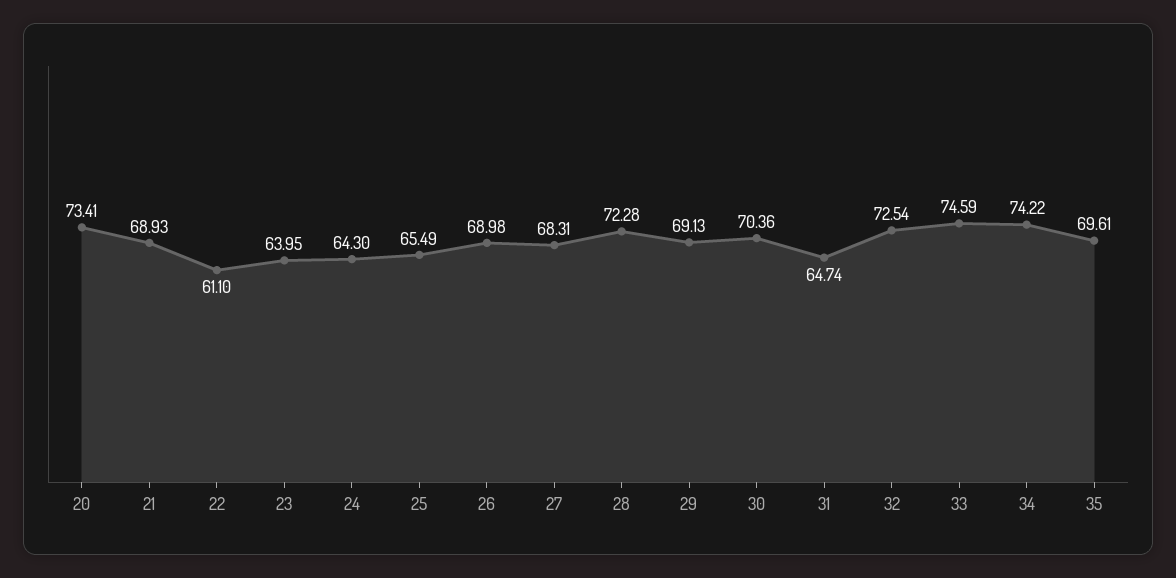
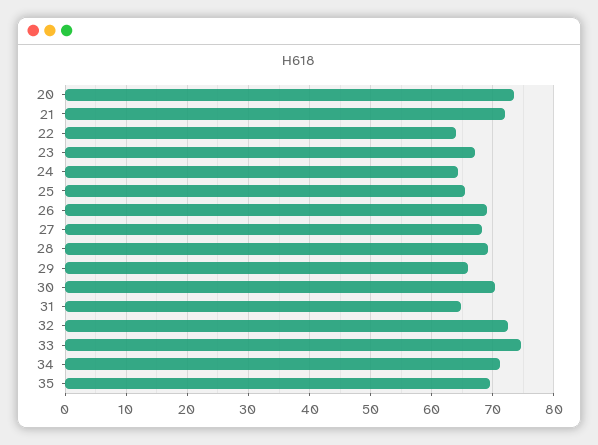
  {
    "20": 73.41,
-   "21": 68.93,
+   "21": 72,
-   "22": 61.1,
+   "22": 64,
-   "23": 63.95,
+   "23": 67,
    "24": 64.3,
    "25": 65.49,
    "26": 68.98,
    "27": 68.31,
-   "28": 72.28,
+   "28": 69,
-   "29": 69.13,
+   "29": 66,
    "30": 70.36,
    "31": 64.74,
    "32": 72.54,
    "33": 74.59,
-   "34": 74.22,
+   "34": 71,
    "35": 69.61
  }

